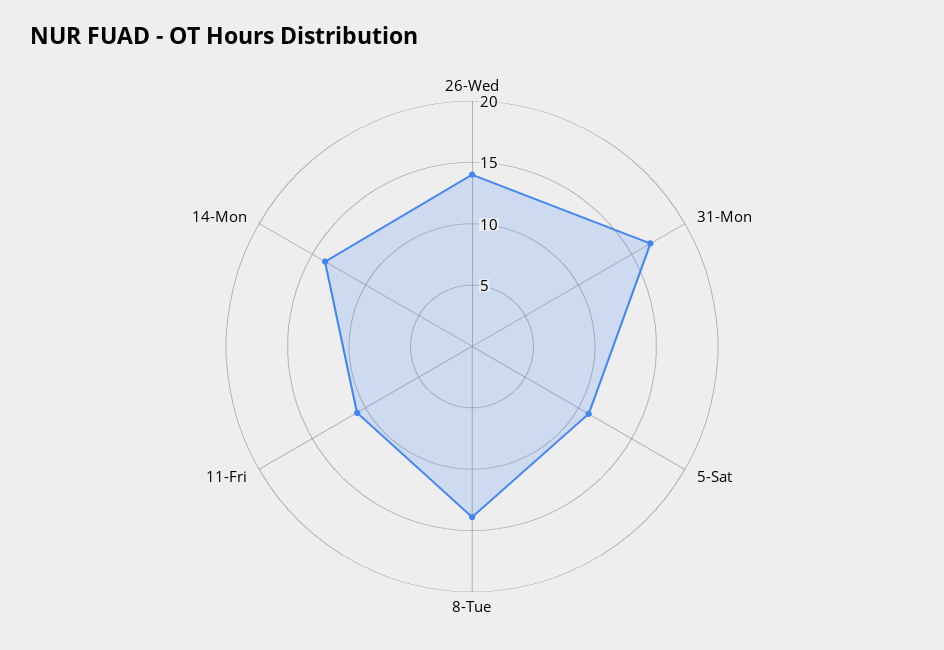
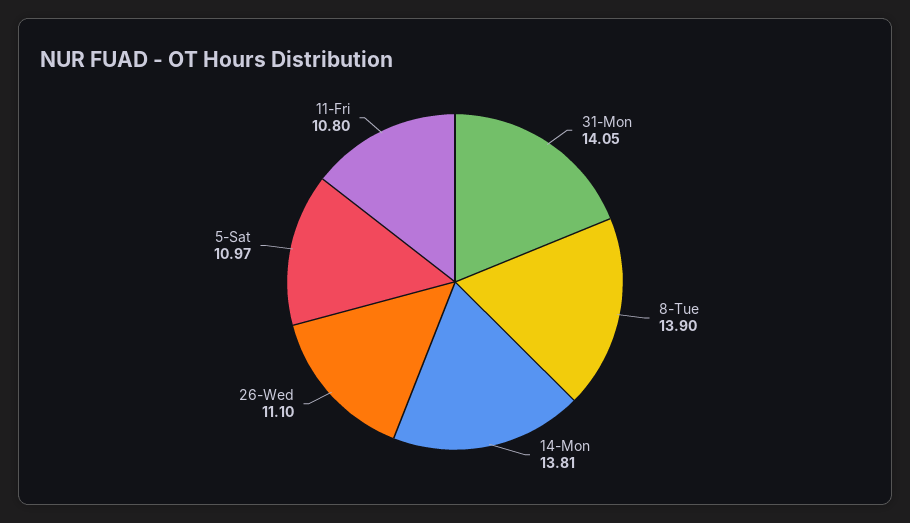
  {
-   "26-Wed": 14,
+   "26-Wed": 11.1,
-   "31-Mon": 17,
+   "31-Mon": 14.05,
    "5-Sat": 10.97,
    "8-Tue": 13.9,
    "11-Fri": 10.8,
    "14-Mon": 13.81
  }

